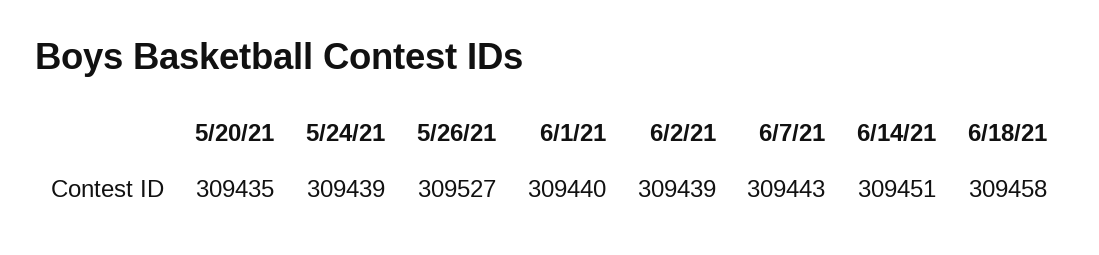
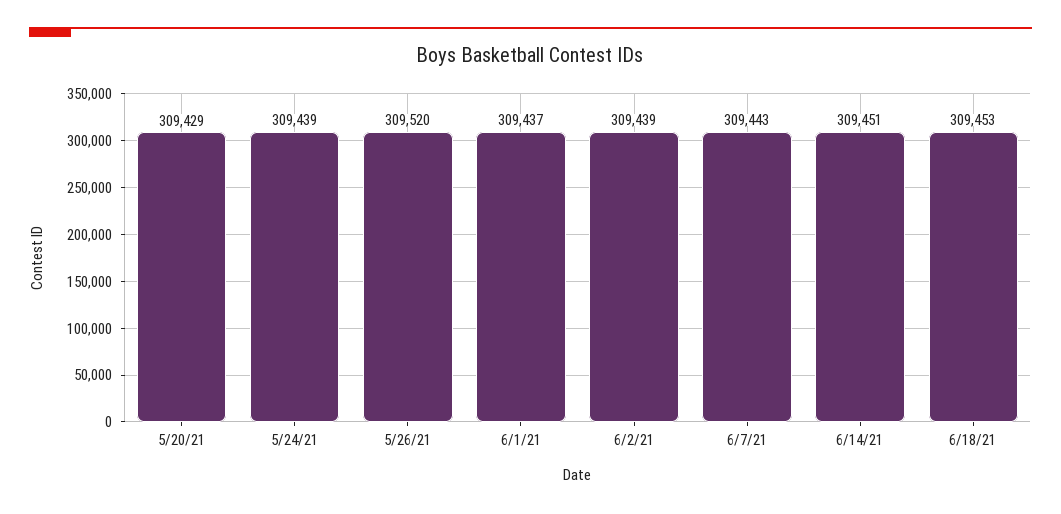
  {
-   "5/20/21": 309435,
+   "5/20/21": 309429,
    "5/24/21": 309439,
-   "5/26/21": 309527,
+   "5/26/21": 309520,
-   "6/1/21": 309440,
+   "6/1/21": 309437,
    "6/2/21": 309439,
    "6/7/21": 309443,
    "6/14/21": 309451,
-   "6/18/21": 309458
+   "6/18/21": 309453
  }

